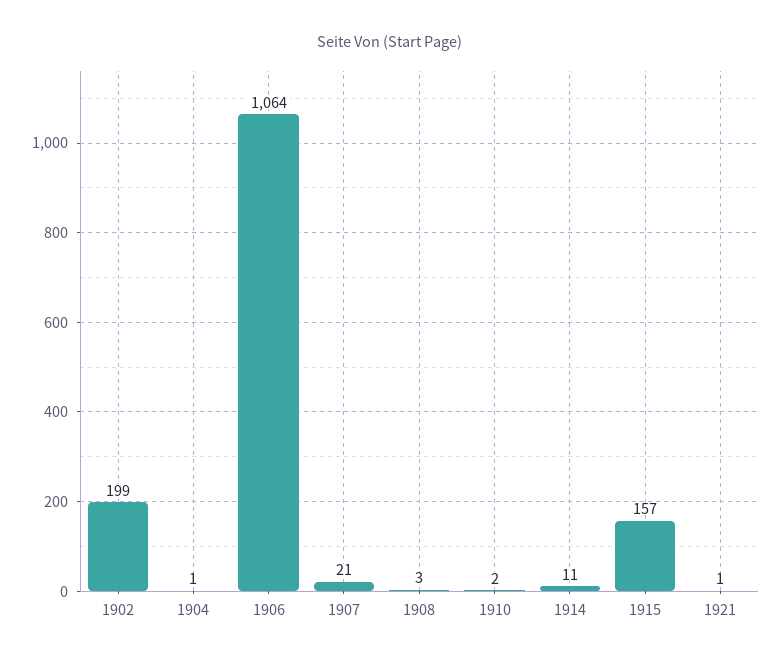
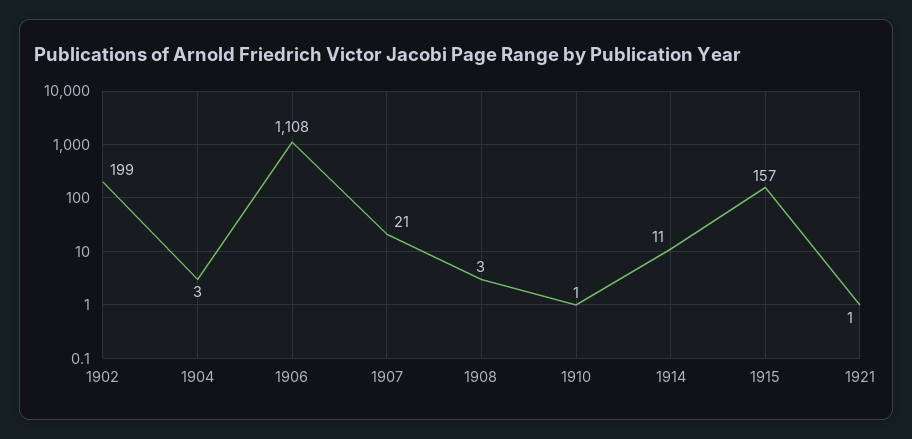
  {
    "1902": 199,
-   "1904": 1,
+   "1904": 3,
-   "1906": 1064,
+   "1906": 1108,
    "1907": 21,
    "1908": 3,
-   "1910": 2,
+   "1910": 1,
    "1914": 11,
    "1915": 157,
    "1921": 1
  }

